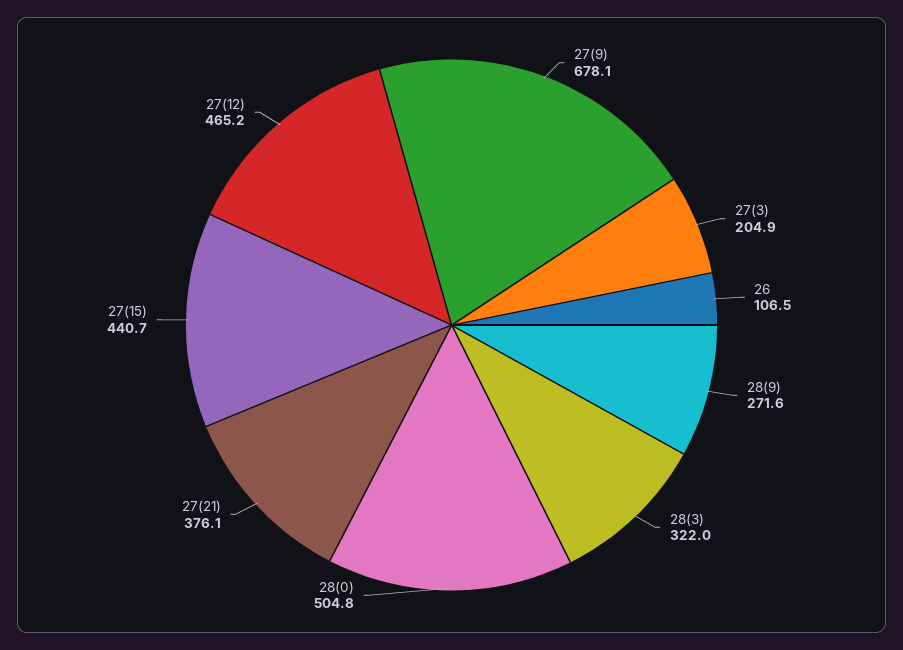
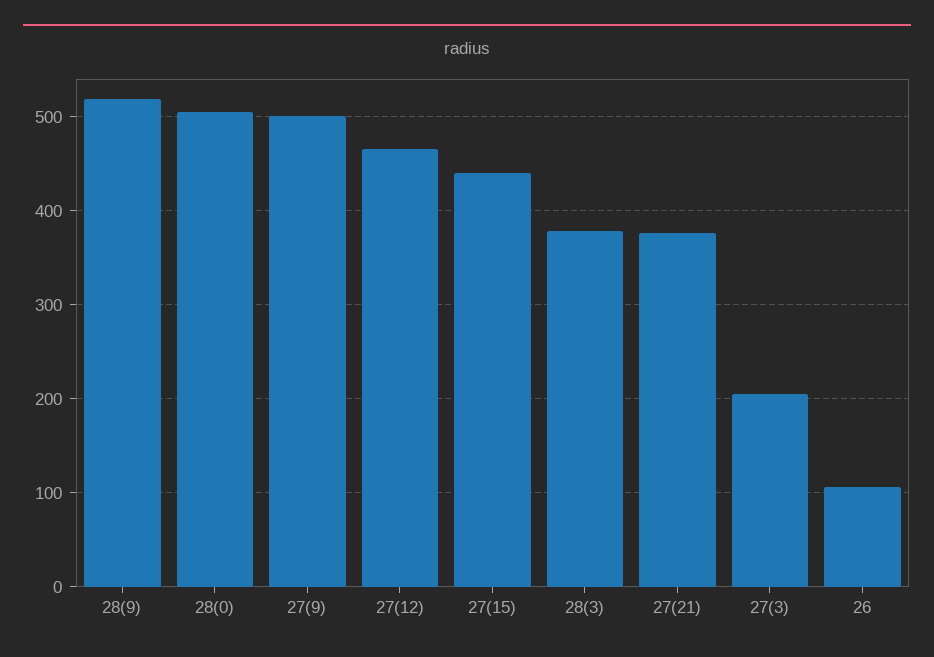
  {
-   "27(9)": 678.1,
+   "27(9)": 500,
    "27(3)": 204.9,
    "26": 106.5,
-   "28(9)": 271.6,
+   "28(9)": 520,
-   "28(3)": 322,
+   "28(3)": 380,
    "28(0)": 504.8,
    "27(21)": 376.1,
    "27(15)": 440.7,
    "27(12)": 465.2
  }

